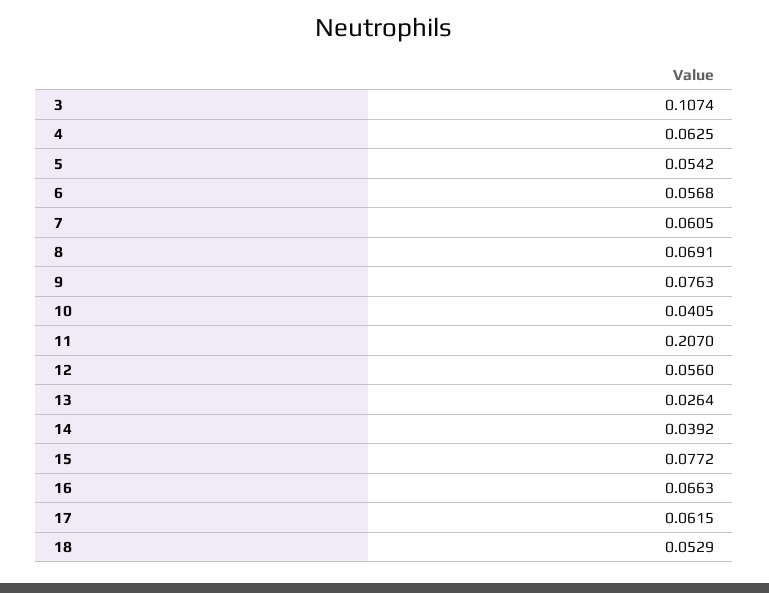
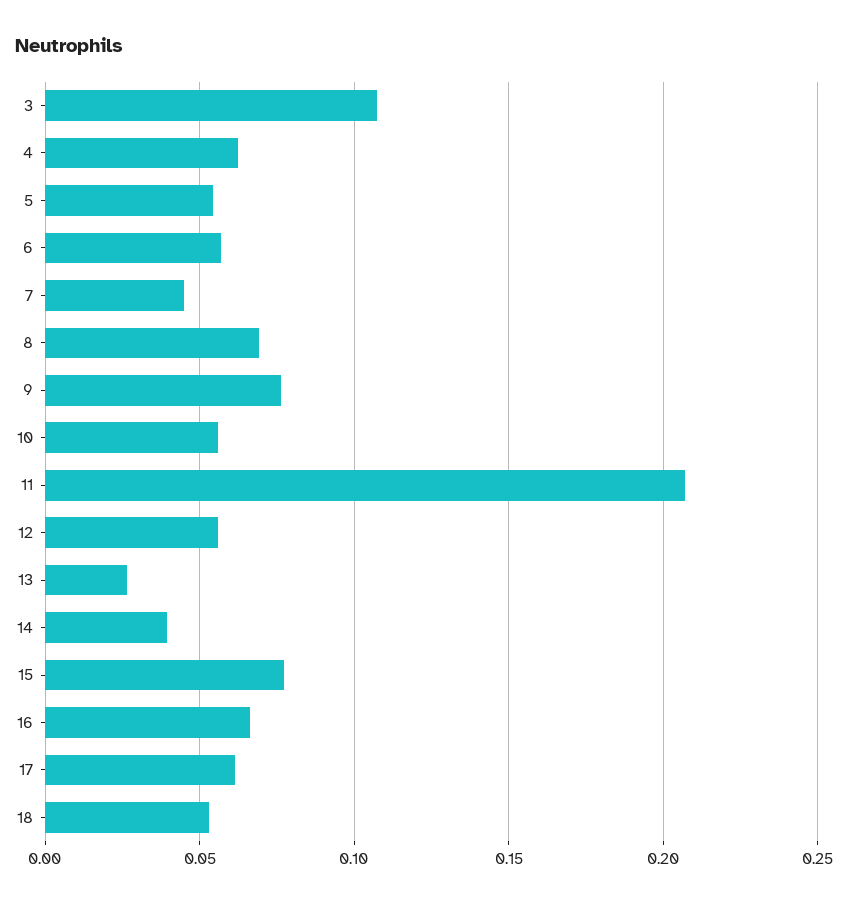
  {
    "3": 0.1074,
    "4": 0.0625,
    "5": 0.0542,
    "6": 0.0568,
-   "7": 0.0605,
+   "7": 0.045,
    "8": 0.0691,
    "9": 0.0763,
-   "10": 0.0405,
+   "10": 0.055,
    "11": 0.207,
    "12": 0.056,
    "13": 0.0264,
    "14": 0.0392,
    "15": 0.0772,
    "16": 0.0663,
    "17": 0.0615,
    "18": 0.0529
  }

